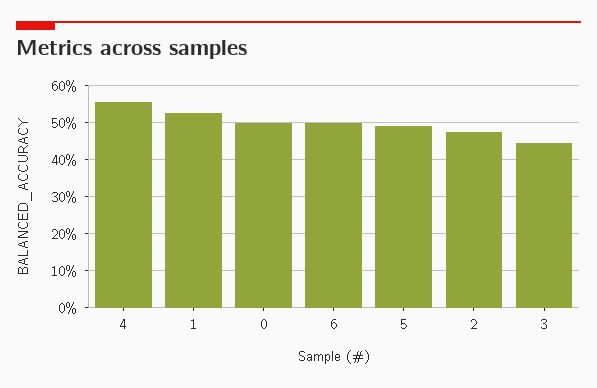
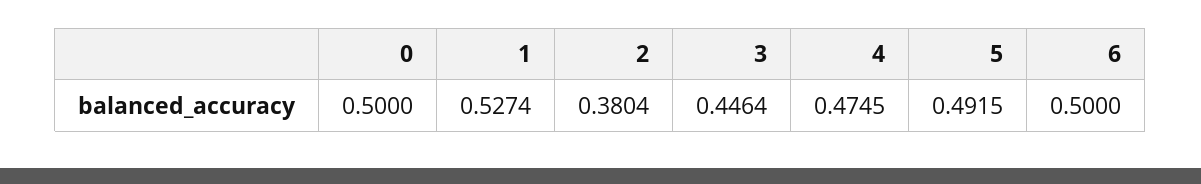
  {
-   "4": 0.56,
+   "4": 0.4745,
    "1": 0.5274,
    "0": 0.5,
    "6": 0.5,
    "5": 0.4915,
-   "2": 0.48,
+   "2": 0.3804,
    "3": 0.4464
  }

